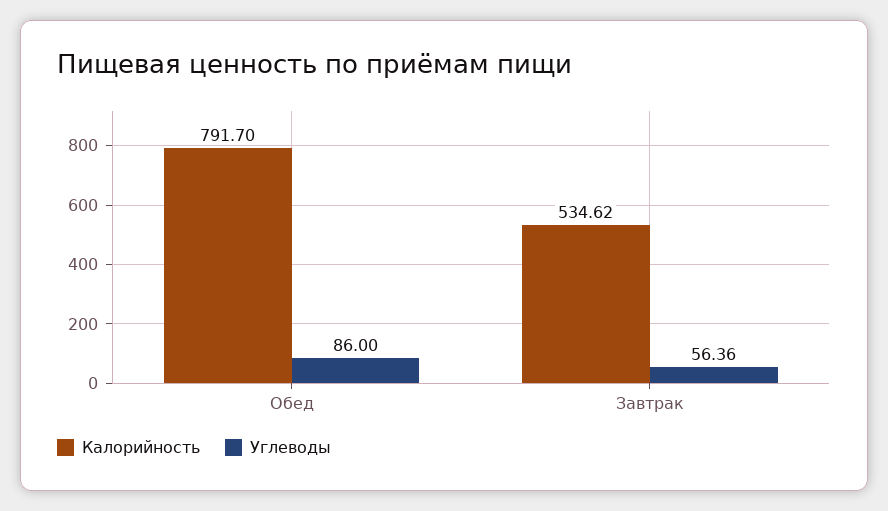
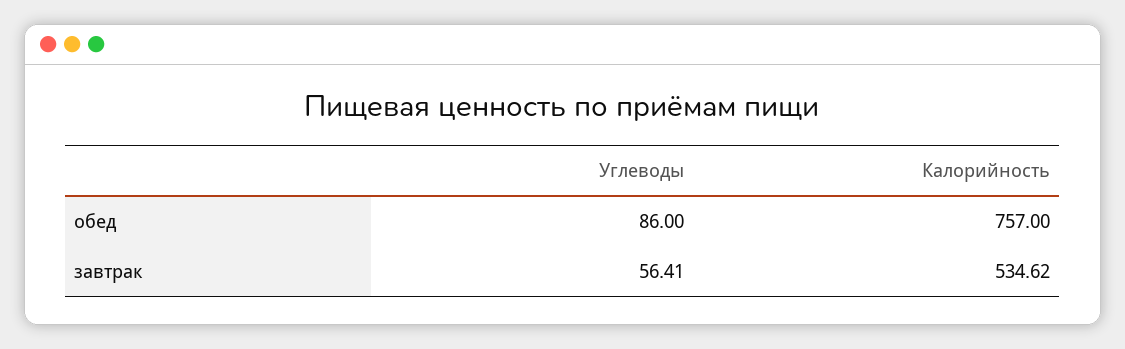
  {
    "Калорийность": {
-     "Обед": 791.7,
+     "Обед": 757,
      "Завтрак": 534.62
    },
    "Углеводы": {
      "Обед": 86,
-     "Завтрак": 56.36
+     "Завтрак": 56.41
    }
  }

